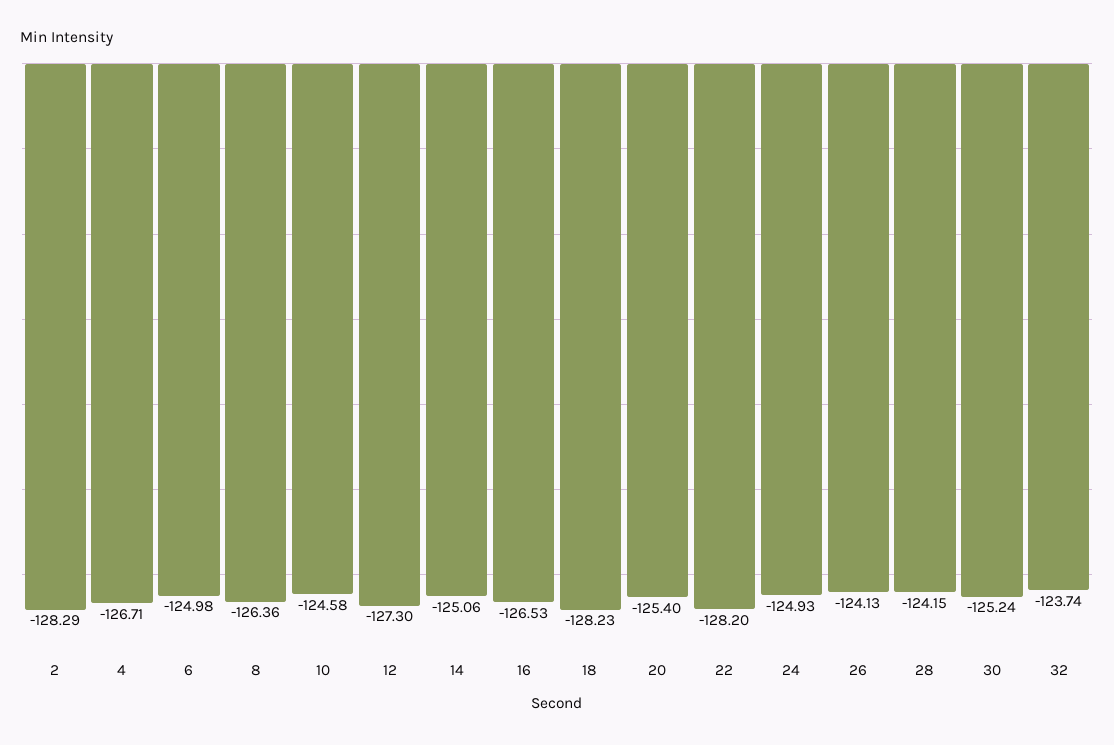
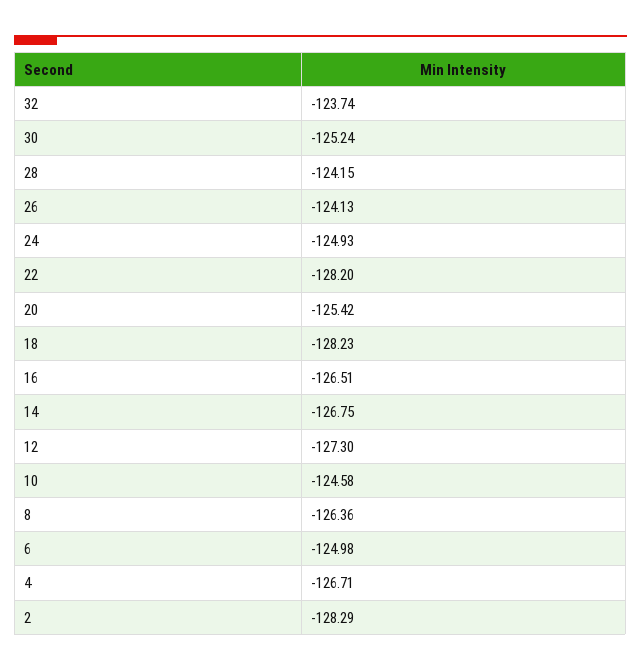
  {
    "2": -128.29,
    "4": -126.71,
    "6": -124.98,
    "8": -126.36,
    "10": -124.58,
    "12": -127.3,
-   "14": -125.06,
+   "14": -126.75,
-   "16": -126.53,
+   "16": -126.51,
    "18": -128.23,
-   "20": -125.4,
+   "20": -125.42,
    "22": -128.2,
    "24": -124.93,
    "26": -124.13,
    "28": -124.15,
    "30": -125.24,
    "32": -123.74
  }

